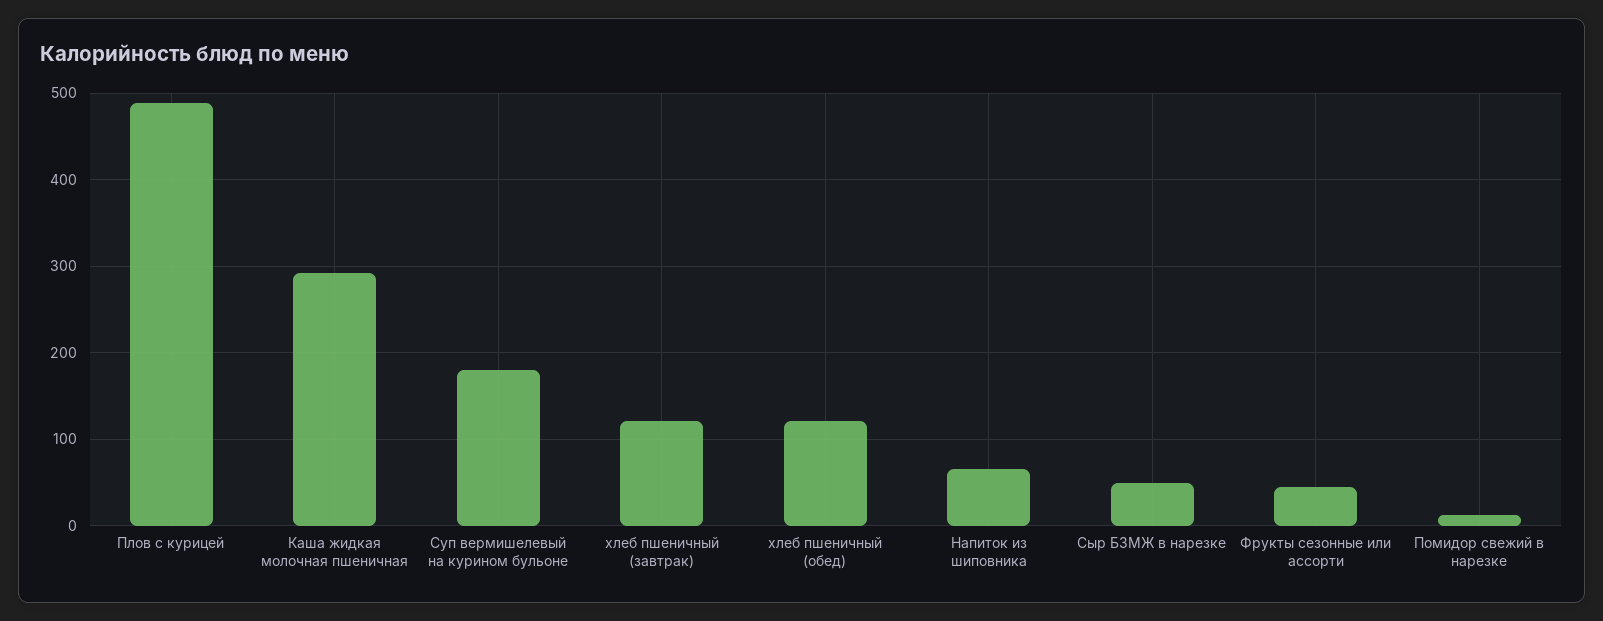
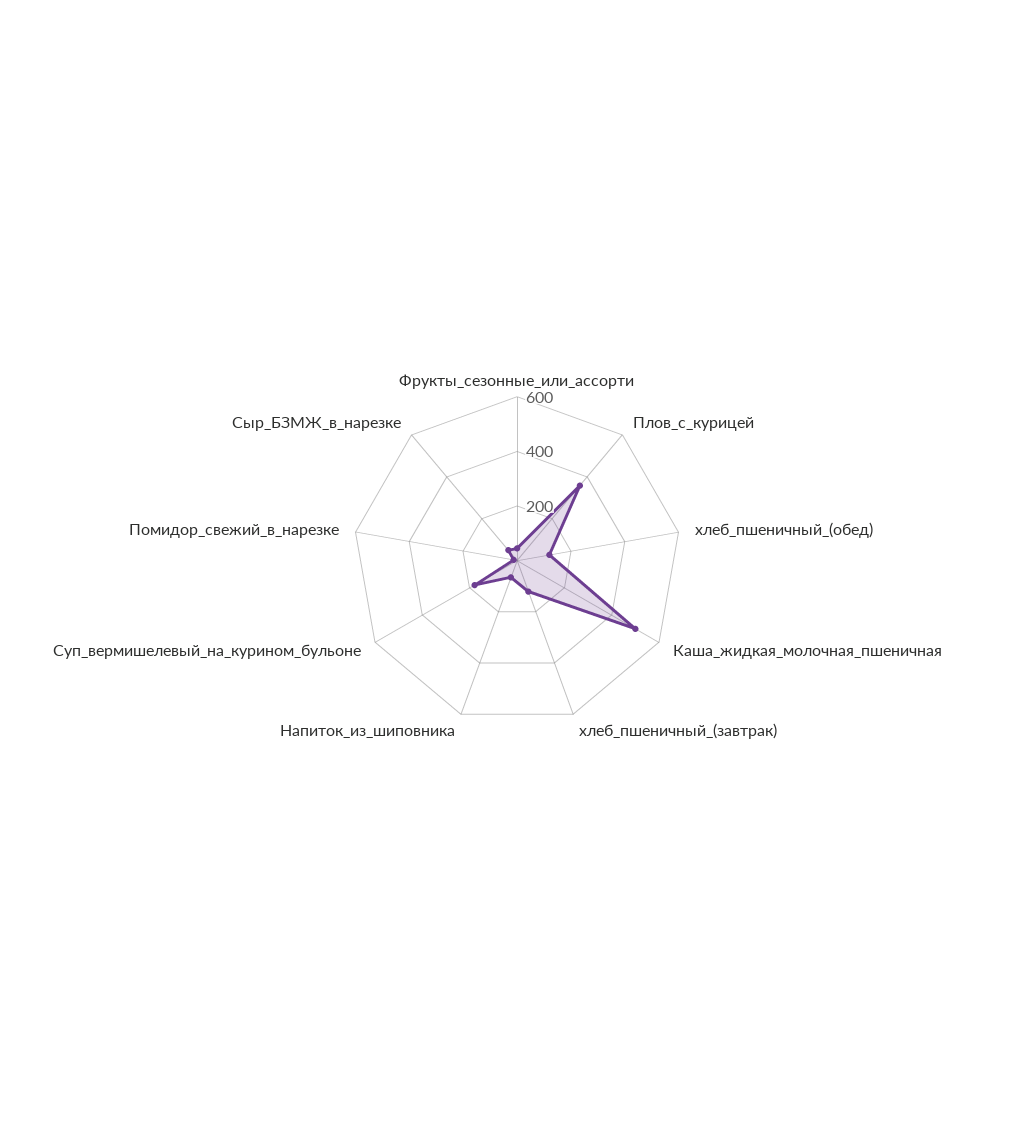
  {
-   "Плов с курицей": 490,
+   "Плов с курицей": 350,
-   "Каша жидкая молочная пшеничная": 290,
+   "Каша жидкая молочная пшеничная": 500,
    "Суп вермишелевый на курином бульоне": 180,
    "хлеб пшеничный (завтрак)": 120,
    "хлеб пшеничный (обед)": 120,
    "Напиток из шиповника": 70,
    "Сыр БЗМЖ в нарезке": 50,
    "Фрукты сезонные или ассорти": 40,
    "Помидор свежий в нарезке": 10
  }

